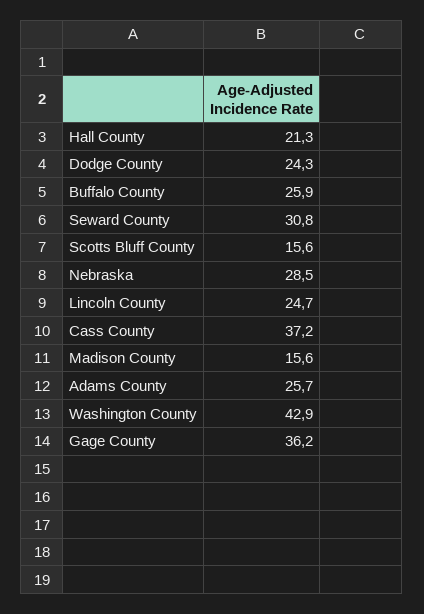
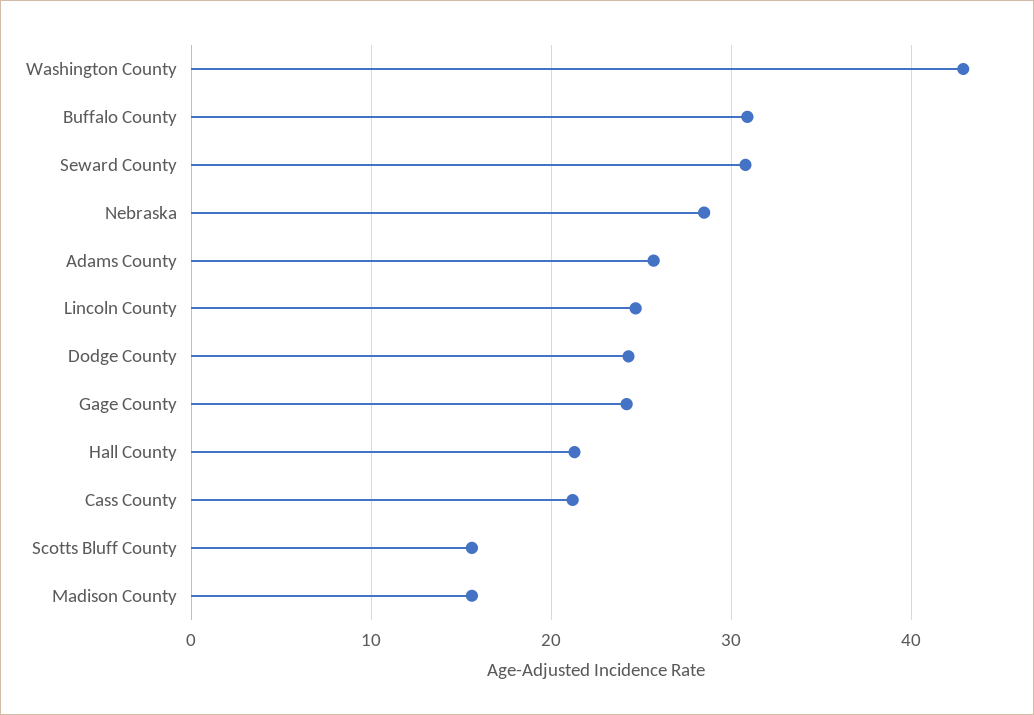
  {
    "Hall County": 21.3,
    "Dodge County": 24.3,
-   "Buffalo County": 25.9,
+   "Buffalo County": 31,
    "Seward County": 30.8,
    "Scotts Bluff County": 15.6,
    "Nebraska": 28.5,
    "Lincoln County": 24.7,
-   "Cass County": 37.2,
+   "Cass County": 21,
    "Madison County": 15.6,
    "Adams County": 25.7,
    "Washington County": 42.9,
-   "Gage County": 36.2
+   "Gage County": 24
  }

